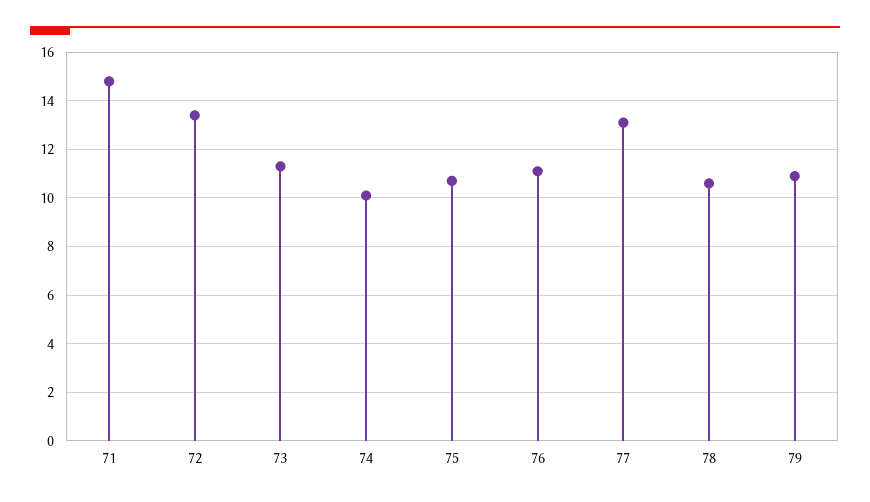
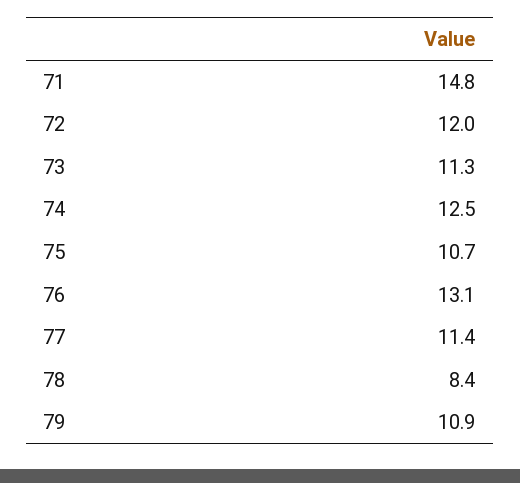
  {
    "71": 14.8,
-   "72": 13.5,
+   "72": 12,
    "73": 11.3,
-   "74": 10,
+   "74": 12.5,
    "75": 10.7,
-   "76": 11,
+   "76": 13.1,
-   "77": 13,
+   "77": 11.4,
-   "78": 10.5,
+   "78": 8.4,
    "79": 10.9
  }

